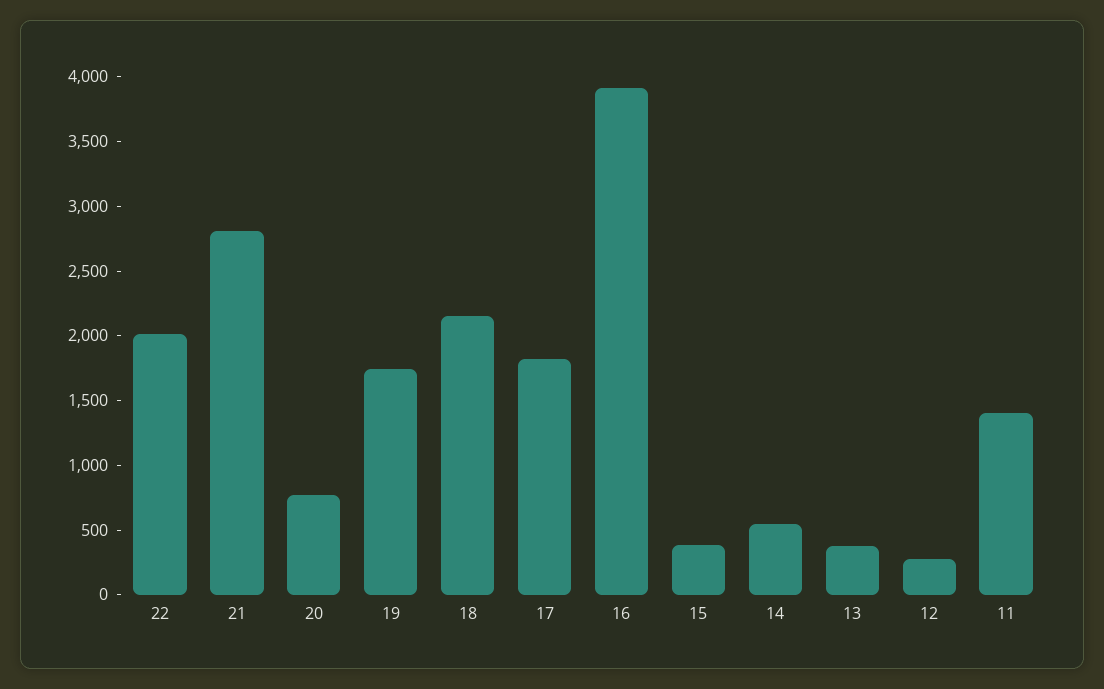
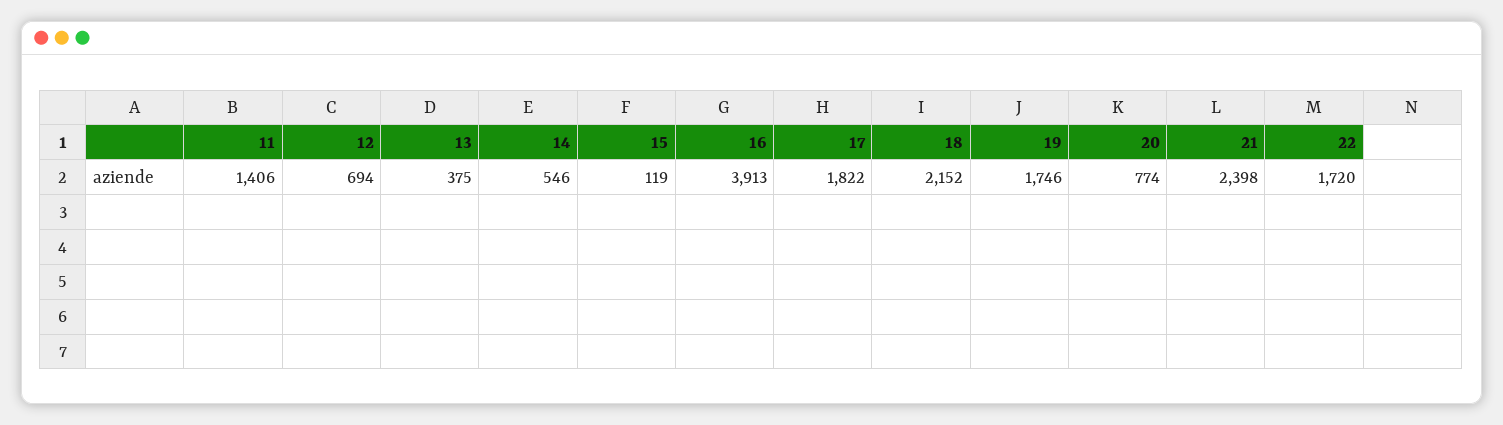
  {
-   "22": 2000,
+   "22": 1720,
-   "21": 2800,
+   "21": 2398,
    "20": 774,
    "19": 1746,
    "18": 2152,
    "17": 1822,
    "16": 3913,
-   "15": 400,
+   "15": 119,
    "14": 546,
    "13": 375,
-   "12": 300,
+   "12": 694,
    "11": 1406
  }

